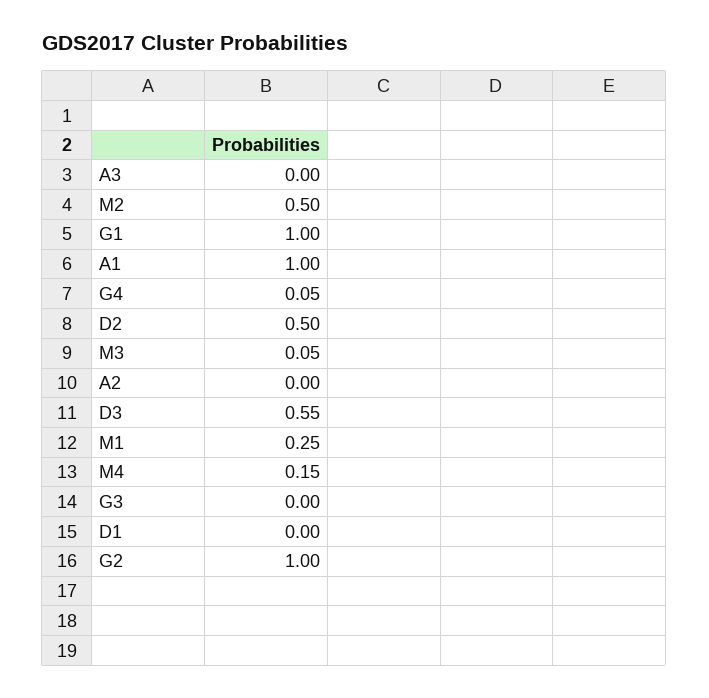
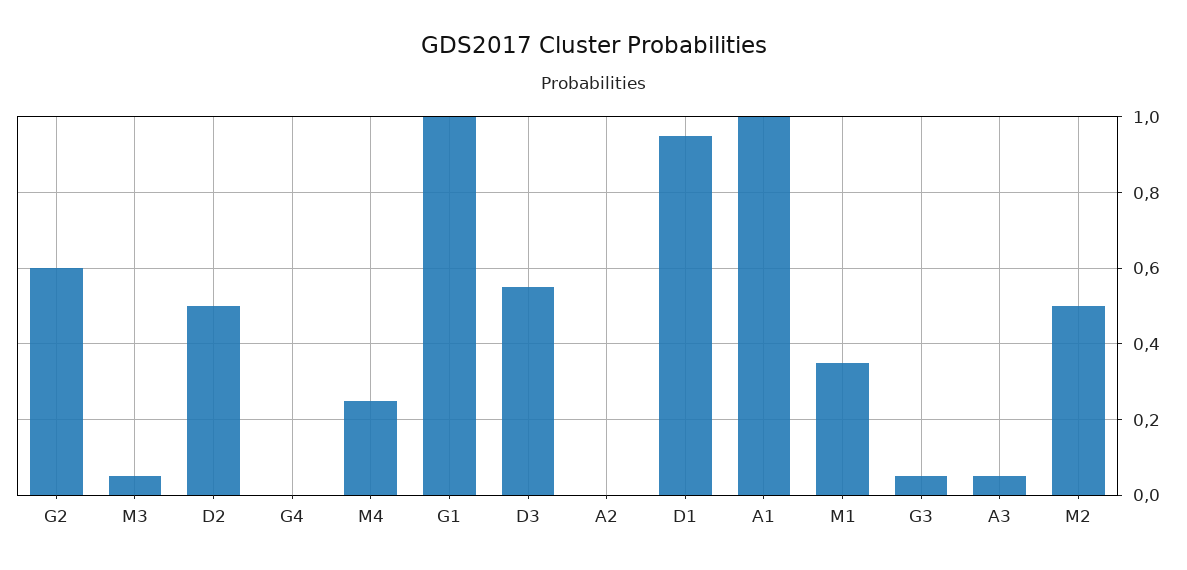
  {
-   "A3": 0,
+   "A3": 0.05,
    "M2": 0.5,
    "G1": 1,
    "A1": 1,
-   "G4": 0.05,
+   "G4": 0,
    "D2": 0.5,
    "M3": 0.05,
    "A2": 0,
    "D3": 0.55,
-   "M1": 0.25,
+   "M1": 0.35,
-   "M4": 0.15,
+   "M4": 0.25,
-   "G3": 0,
+   "G3": 0.05,
-   "D1": 0,
+   "D1": 0.95,
-   "G2": 1
+   "G2": 0.6
  }

